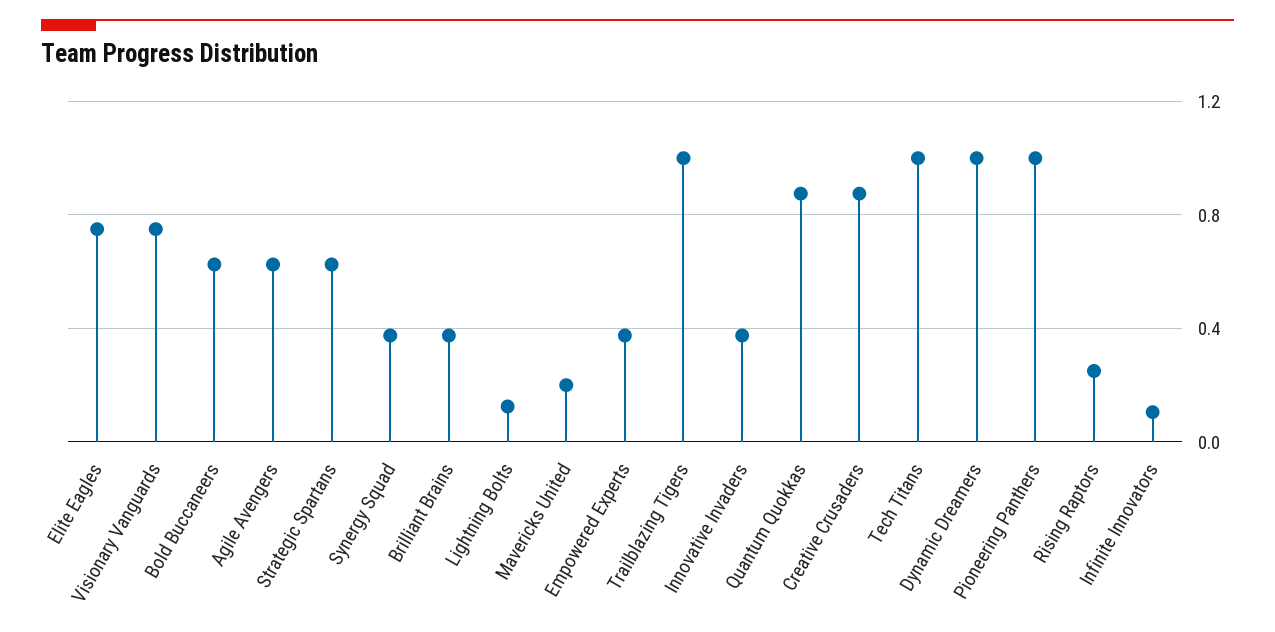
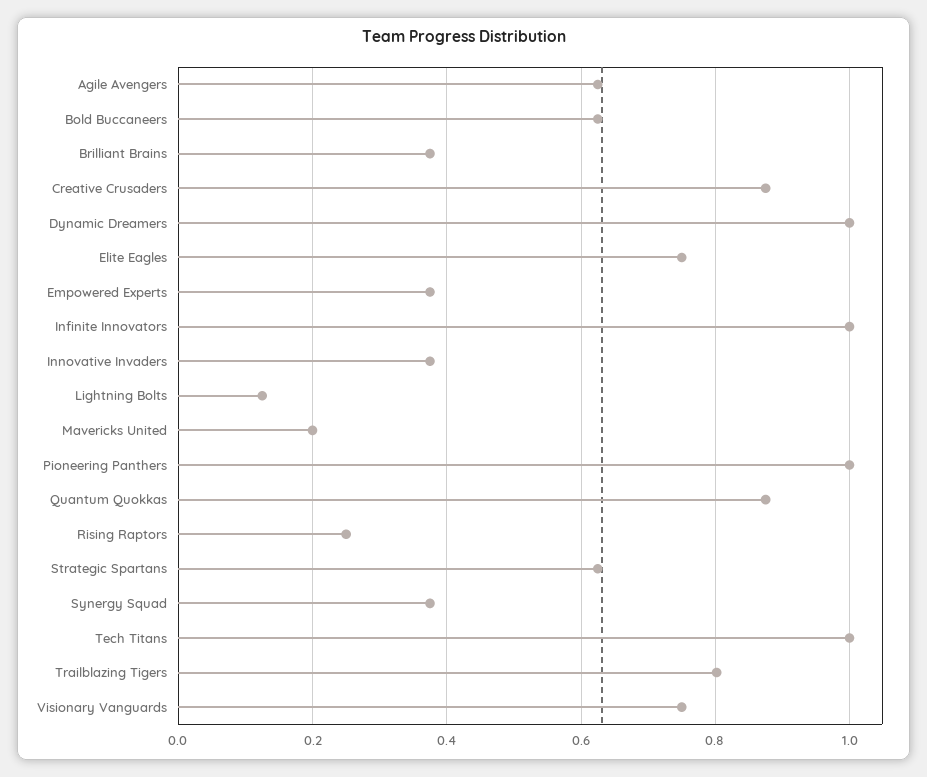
  {
    "Elite Eagles": 0.76,
    "Visionary Vanguards": 0.76,
    "Bold Buccaneers": 0.62,
    "Agile Avengers": 0.62,
    "Strategic Spartans": 0.62,
    "Synergy Squad": 0.38,
    "Brilliant Brains": 0.38,
    "Lightning Bolts": 0.12,
    "Mavericks United": 0.2,
    "Empowered Experts": 0.38,
-   "Trailblazing Tigers": 1,
+   "Trailblazing Tigers": 0.8,
    "Innovative Invaders": 0.38,
    "Quantum Quokkas": 0.88,
    "Creative Crusaders": 0.88,
    "Tech Titans": 1,
    "Dynamic Dreamers": 1,
    "Pioneering Panthers": 1,
    "Rising Raptors": 0.26,
-   "Infinite Innovators": 0.1
+   "Infinite Innovators": 1
  }

